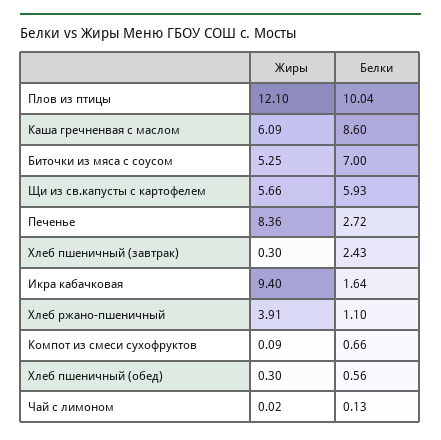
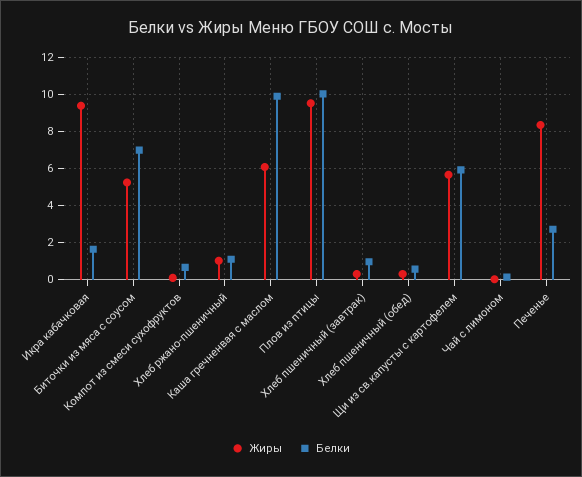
  {
    "Жиры": {
-     "Плов из птицы": 12.1,
+     "Плов из птицы": 9.5,
      "Каша гречненвая с маслом": 6.09,
      "Биточки из мяса с соусом": 5.25,
      "Щи из св.капусты с картофелем": 5.66,
      "Печенье": 8.36,
      "Хлеб пшеничный (завтрак)": 0.3,
      "Икра кабачковая": 9.4,
-     "Хлеб ржано-пшеничный": 3.91,
+     "Хлеб ржано-пшеничный": 1,
      "Компот из смеси сухофруктов": 0.09,
      "Хлеб пшеничный (обед)": 0.3,
      "Чай с лимоном": 0.02
    },
    "Белки": {
      "Плов из птицы": 10.04,
-     "Каша гречненвая с маслом": 8.6,
+     "Каша гречненвая с маслом": 10,
      "Биточки из мяса с соусом": 7,
      "Щи из св.капусты с картофелем": 5.93,
      "Печенье": 2.72,
-     "Хлеб пшеничный (завтрак)": 2.43,
+     "Хлеб пшеничный (завтрак)": 1,
      "Икра кабачковая": 1.64,
      "Хлеб ржано-пшеничный": 1.1,
      "Компот из смеси сухофруктов": 0.66,
      "Хлеб пшеничный (обед)": 0.56,
      "Чай с лимоном": 0.13
    }
  }

